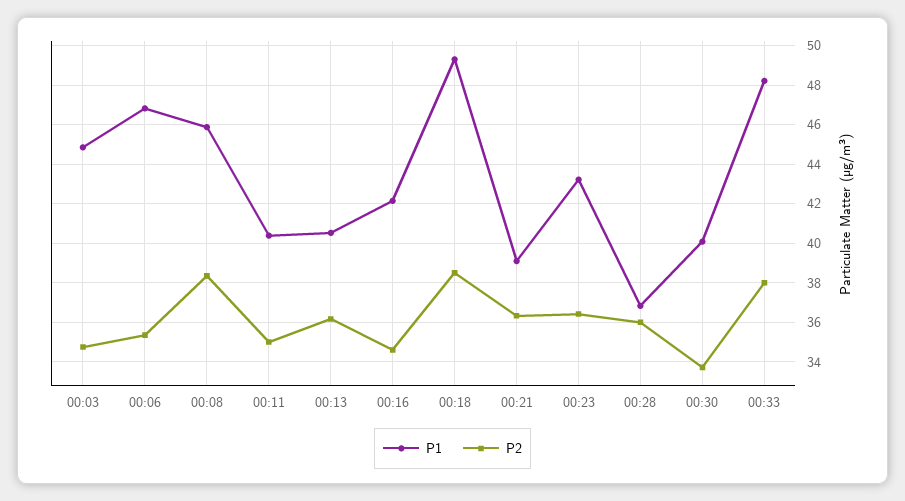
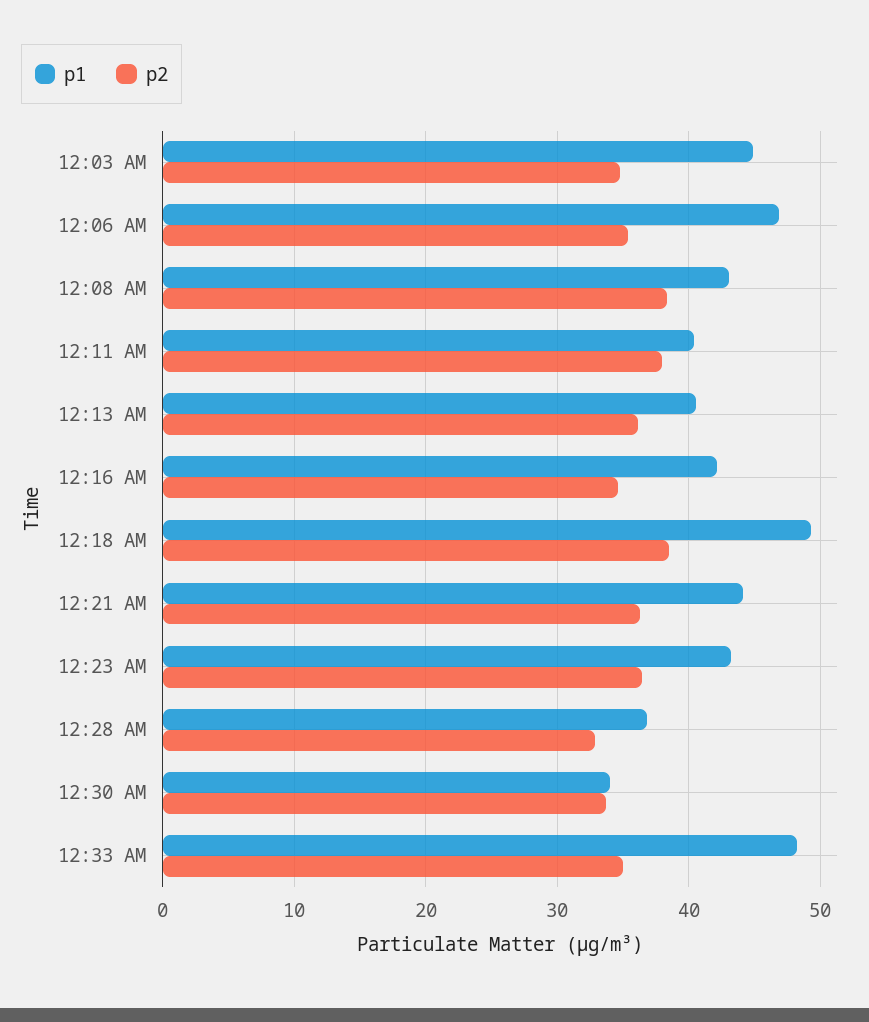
  {
    "P1": {
      "00:03": 45,
      "00:06": 47,
-     "00:08": 46,
+     "00:08": 43,
      "00:11": 40.5,
      "00:13": 40.5,
      "00:16": 42,
      "00:18": 49.5,
-     "00:21": 39,
+     "00:21": 44,
      "00:23": 43,
      "00:28": 37,
-     "00:30": 40,
+     "00:30": 34,
      "00:33": 48
    },
    "P2": {
      "00:03": 35,
      "00:06": 35.5,
      "00:08": 38.5,
-     "00:11": 35,
+     "00:11": 38,
      "00:13": 36,
      "00:16": 34.5,
      "00:18": 38.5,
      "00:21": 36.5,
      "00:23": 36.5,
-     "00:28": 36,
+     "00:28": 33,
      "00:30": 33.5,
-     "00:33": 38
+     "00:33": 35
    }
  }

